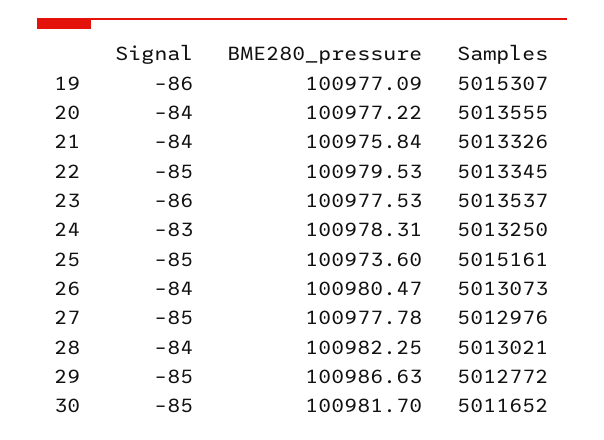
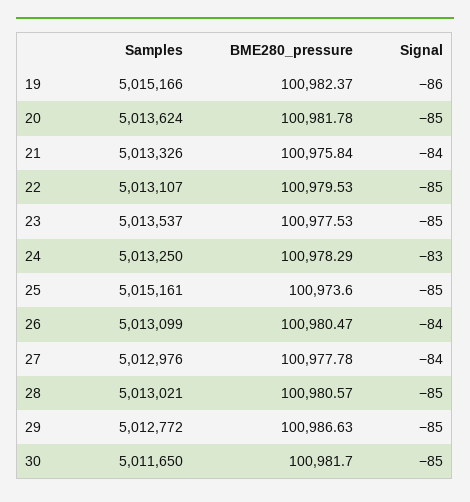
  {
    "Signal": {
      "19": -86,
-     "20": -84,
+     "20": -85,
      "21": -84,
      "22": -85,
-     "23": -86,
+     "23": -85,
      "24": -83,
      "25": -85,
      "26": -84,
-     "27": -85,
+     "27": -84,
-     "28": -84,
+     "28": -85,
      "29": -85,
      "30": -85
    },
    "BME280_pressure": {
-     "19": 100977.09,
+     "19": 100982.37,
-     "20": 100977.22,
+     "20": 100981.78,
      "21": 100975.84,
      "22": 100979.53,
      "23": 100977.53,
-     "24": 100978.31,
+     "24": 100978.29,
      "25": 100973.6,
      "26": 100980.47,
      "27": 100977.78,
-     "28": 100982.25,
+     "28": 100980.57,
      "29": 100986.63,
      "30": 100981.7
    },
    "Samples": {
-     "19": 5015307,
+     "19": 5015166,
-     "20": 5013555,
+     "20": 5013624,
      "21": 5013326,
-     "22": 5013345,
+     "22": 5013107,
      "23": 5013537,
      "24": 5013250,
      "25": 5015161,
-     "26": 5013073,
+     "26": 5013099,
      "27": 5012976,
      "28": 5013021,
      "29": 5012772,
-     "30": 5011652
+     "30": 5011650
    }
  }

